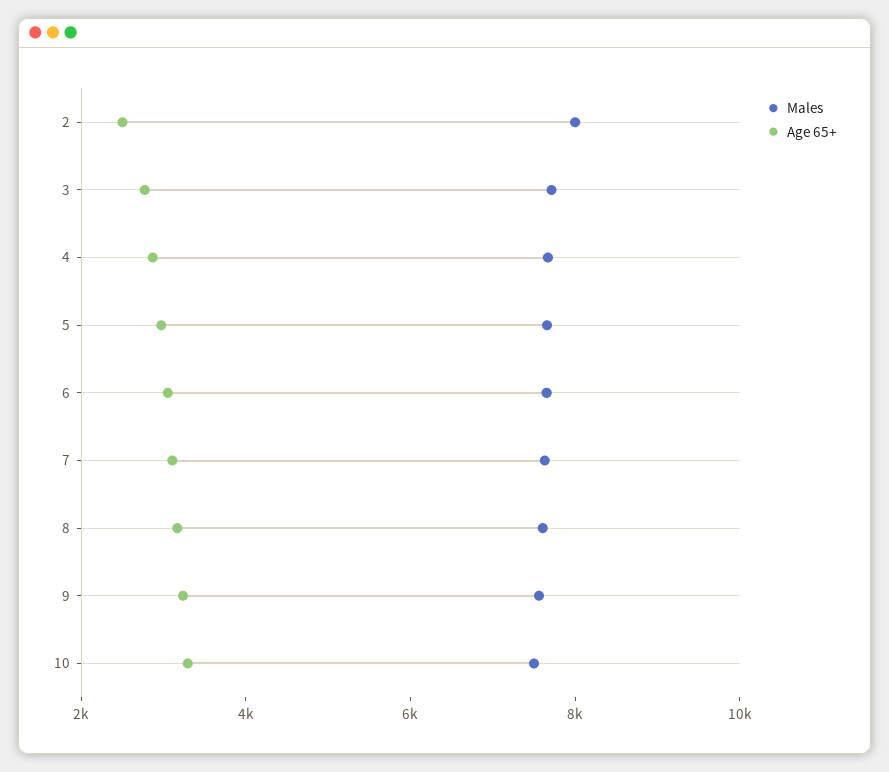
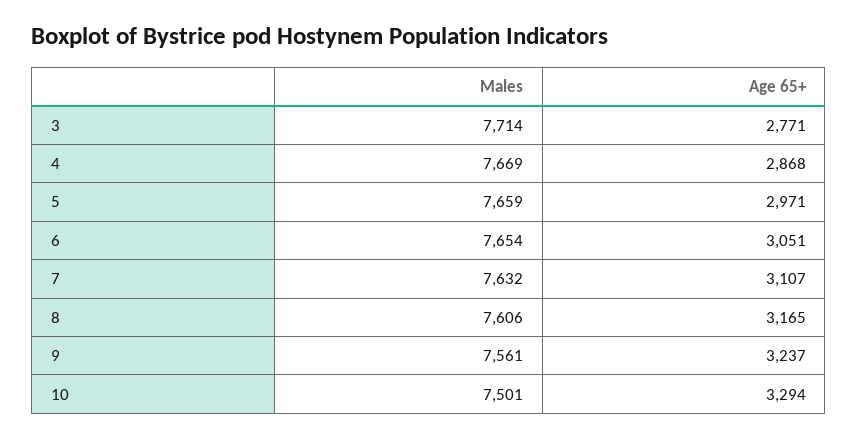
  {
    "Males": {
-     "2": 8000,
      "3": 7714,
      "4": 7669,
      "5": 7659,
      "6": 7654,
      "7": 7632,
      "8": 7606,
      "9": 7561,
      "10": 7501
    },
    "Age 65+": {
-     "2": 2500,
      "3": 2771,
      "4": 2868,
      "5": 2971,
      "6": 3051,
      "7": 3107,
      "8": 3165,
      "9": 3237,
      "10": 3294
    }
  }

